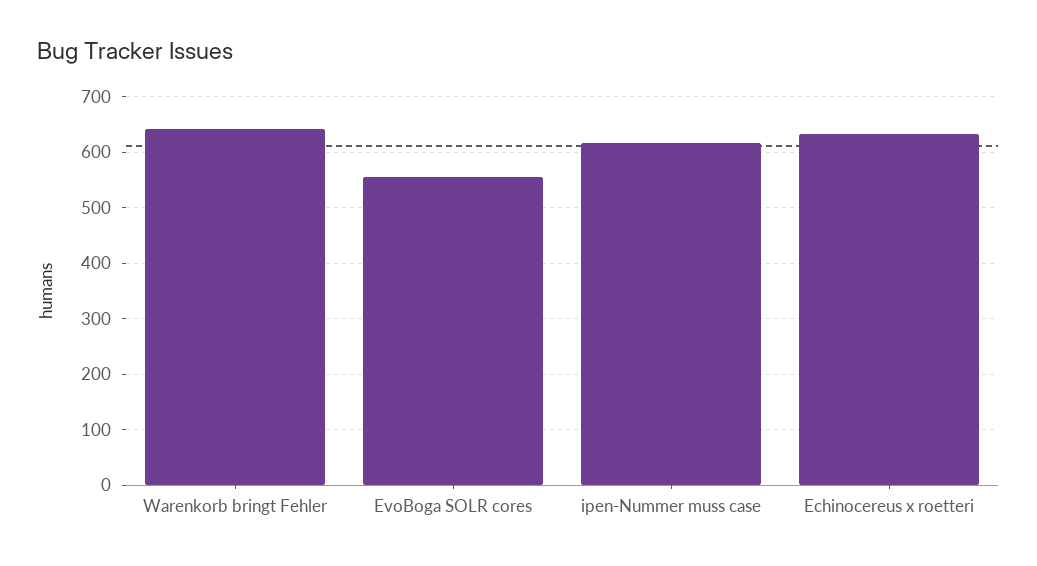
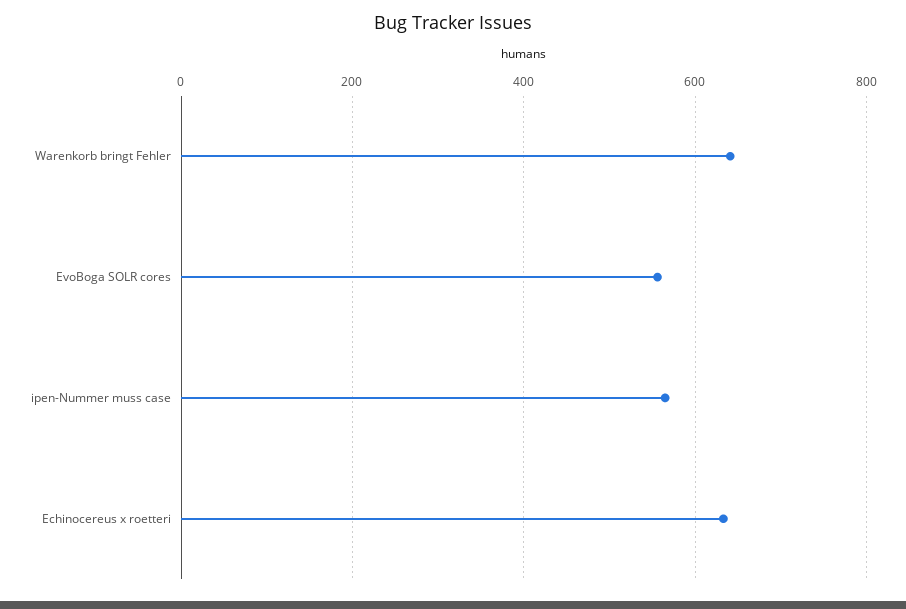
  {
    "Warenkorb bringt Fehler": 640,
    "EvoBoga SOLR cores": 560,
-   "ipen-Nummer muss case": 620,
+   "ipen-Nummer muss case": 560,
    "Echinocereus x roetteri": 640
  }

